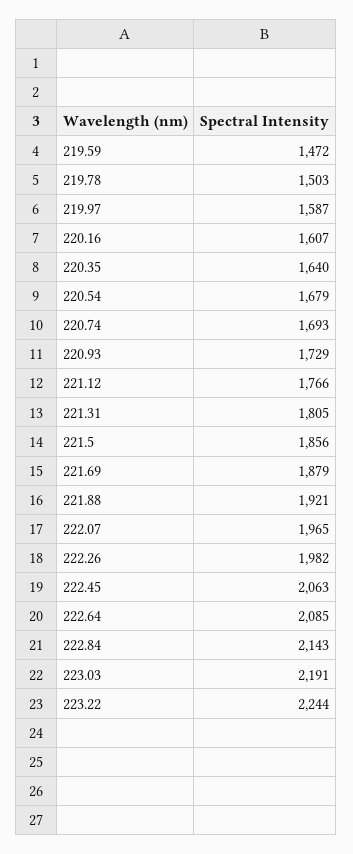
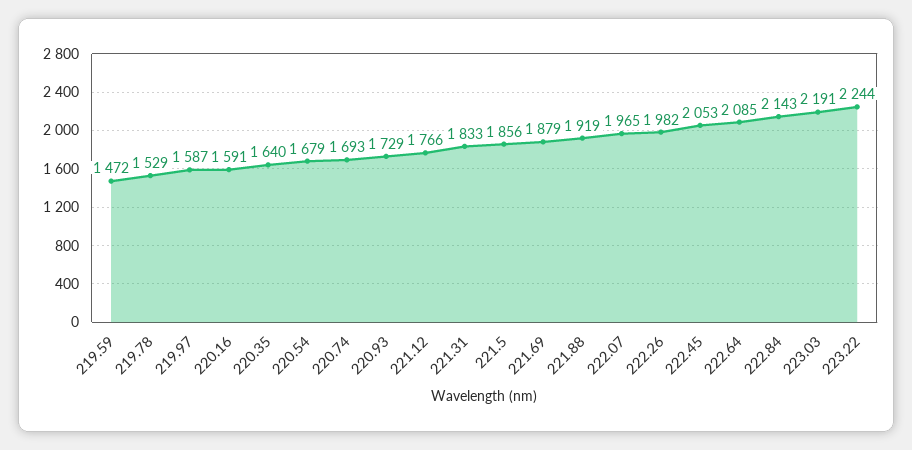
  {
    "219.59": 1472,
-   "219.78": 1503,
+   "219.78": 1529,
    "219.97": 1587,
-   "220.16": 1607,
+   "220.16": 1591,
    "220.35": 1640,
    "220.54": 1679,
    "220.74": 1693,
    "220.93": 1729,
    "221.12": 1766,
-   "221.31": 1805,
+   "221.31": 1833,
    "221.5": 1856,
    "221.69": 1879,
-   "221.88": 1921,
+   "221.88": 1919,
    "222.07": 1965,
    "222.26": 1982,
-   "222.45": 2063,
+   "222.45": 2053,
    "222.64": 2085,
    "222.84": 2143,
    "223.03": 2191,
    "223.22": 2244
  }

